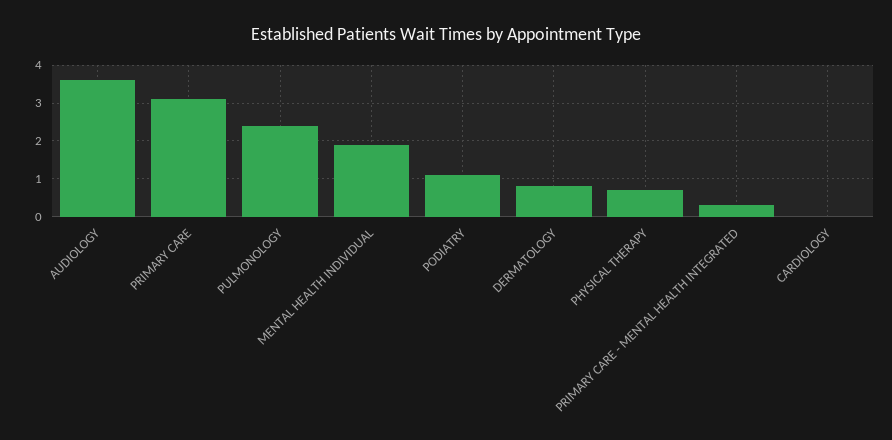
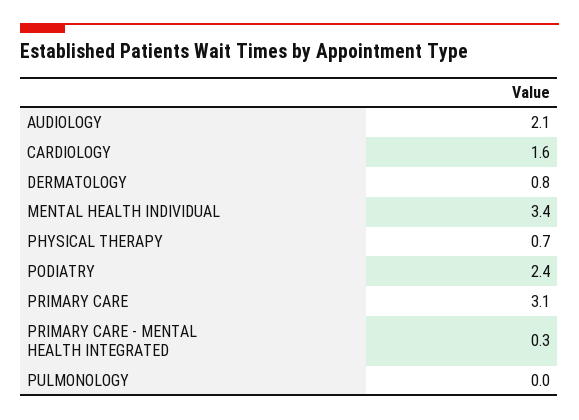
  {
-   "AUDIOLOGY": 3.5,
+   "AUDIOLOGY": 2.1,
    "PRIMARY CARE": 3.1,
-   "PULMONOLOGY": 2.5,
+   "PULMONOLOGY": 0,
-   "MENTAL HEALTH INDIVIDUAL": 2,
+   "MENTAL HEALTH INDIVIDUAL": 3.4,
-   "PODIATRY": 1,
+   "PODIATRY": 2.4,
    "DERMATOLOGY": 0.8,
    "PHYSICAL THERAPY": 0.7,
    "PRIMARY CARE - MENTAL HEALTH INTEGRATED": 0.3,
-   "CARDIOLOGY": 0
+   "CARDIOLOGY": 1.6
  }

